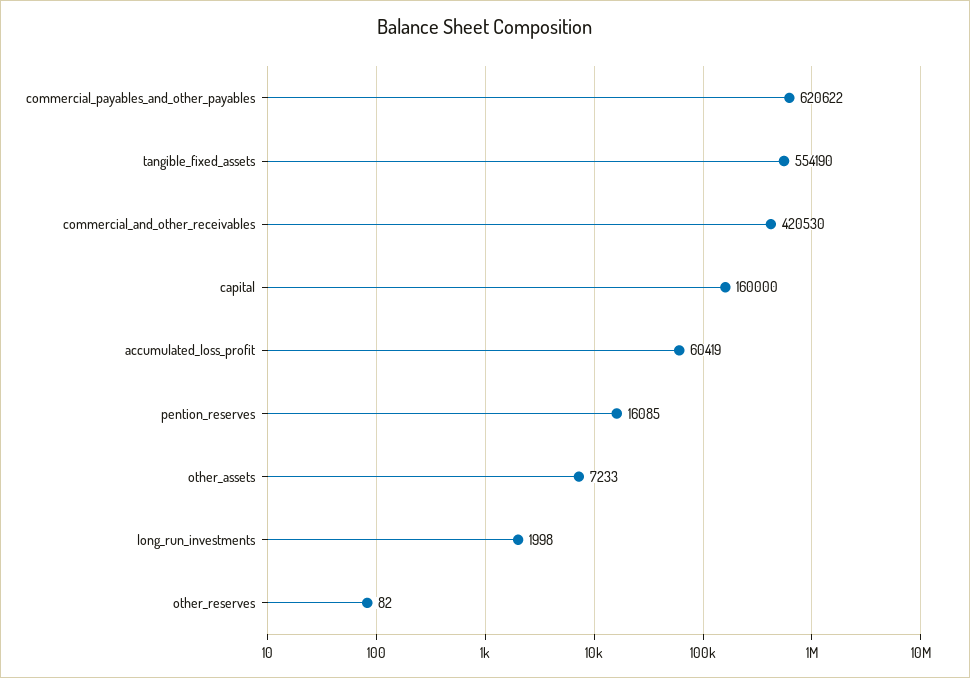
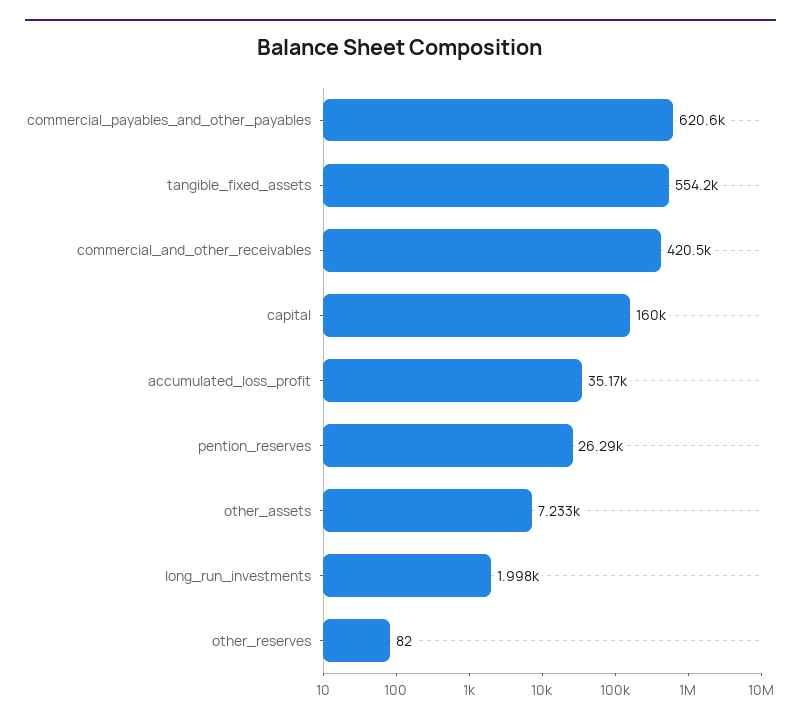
  {
    "commercial_payables_and_other_payables": 620622,
    "tangible_fixed_assets": 554190,
    "commercial_and_other_receivables": 420530,
    "capital": 160000,
-   "accumulated_loss_profit": 60419,
+   "accumulated_loss_profit": 35170,
-   "pention_reserves": 16085,
+   "pention_reserves": 26290,
    "other_assets": 7233,
    "long_run_investments": 1998,
    "other_reserves": 82
  }

